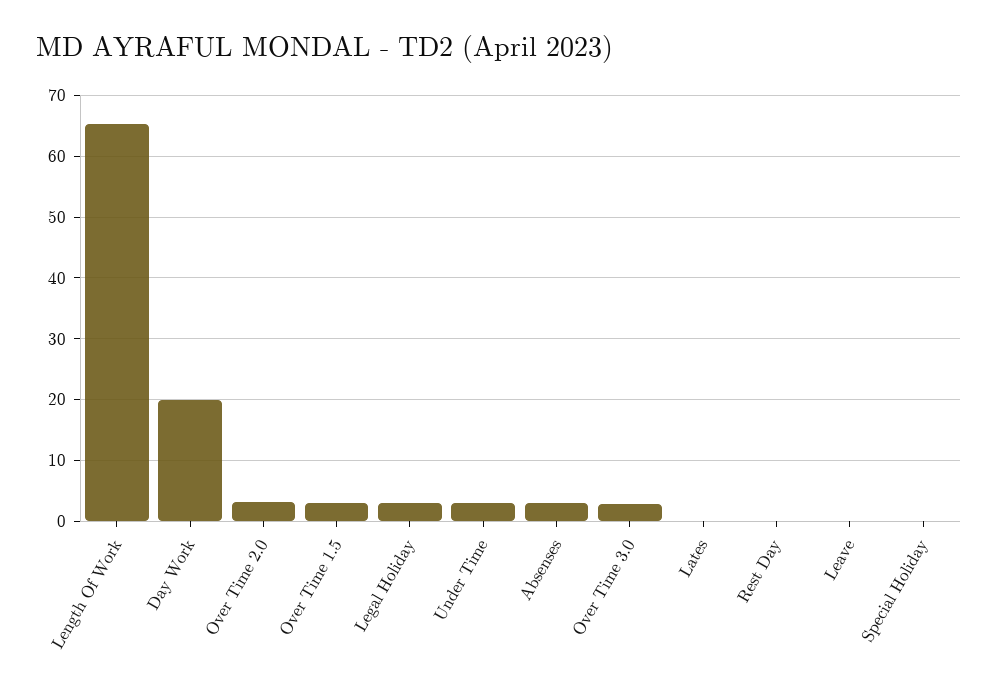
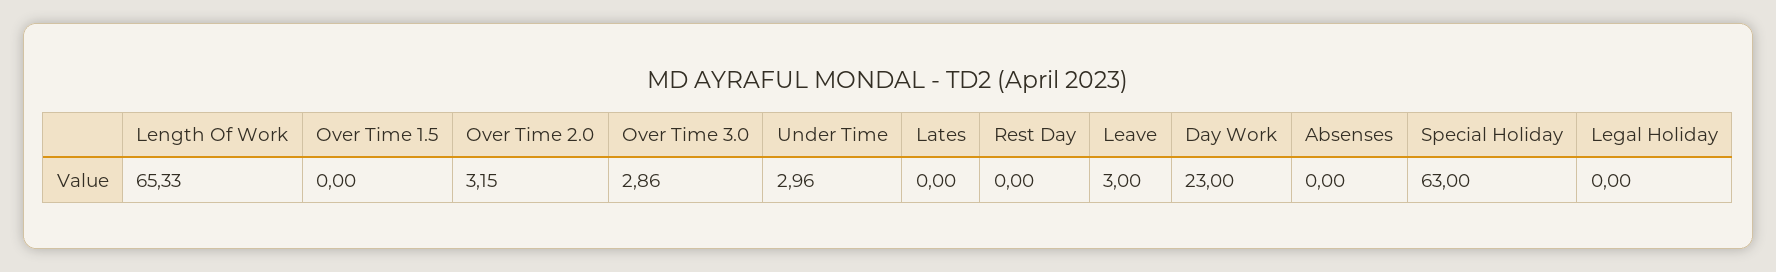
  {
    "Length Of Work": 65.33,
-   "Day Work": 20,
+   "Day Work": 23,
    "Over Time 2.0": 3.15,
-   "Over Time 1.5": 3,
+   "Over Time 1.5": 0,
-   "Legal Holiday": 3,
+   "Legal Holiday": 0,
    "Under Time": 2.96,
-   "Absenses": 3,
+   "Absenses": 0,
    "Over Time 3.0": 2.86,
    "Lates": 0,
    "Rest Day": 0,
-   "Leave": 0,
+   "Leave": 3,
-   "Special Holiday": 0
+   "Special Holiday": 63
  }

